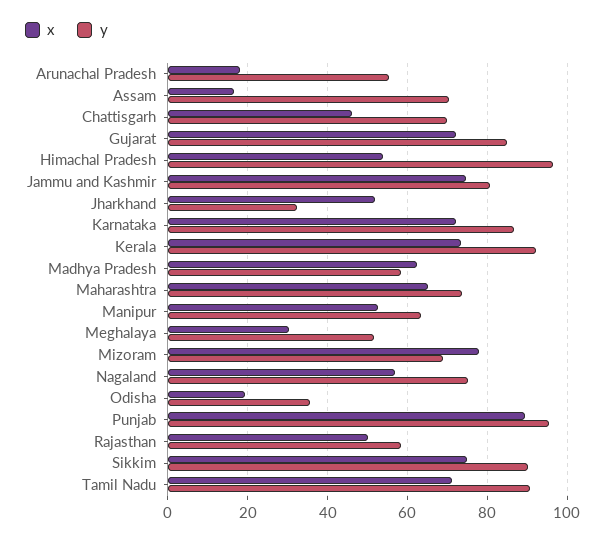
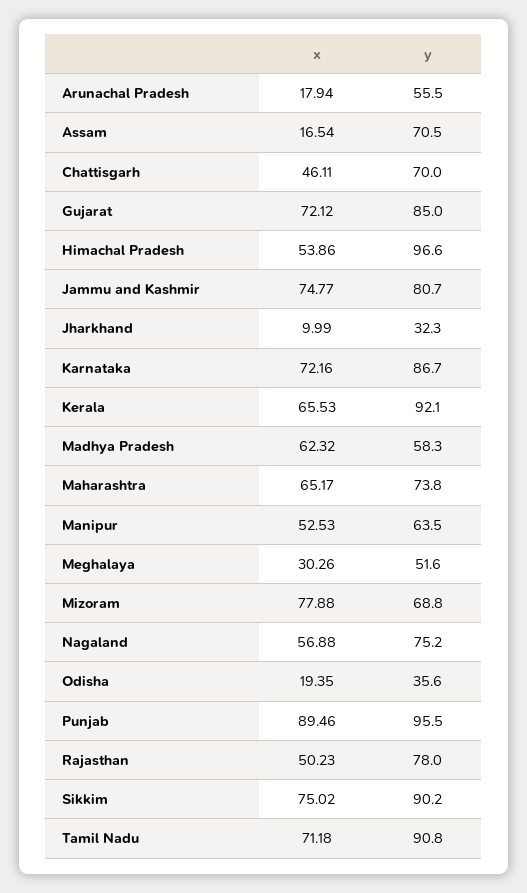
  {
    "x": {
      "Arunachal Pradesh": 17.94,
      "Assam": 16.54,
      "Chattisgarh": 46.11,
      "Gujarat": 72.12,
      "Himachal Pradesh": 53.86,
      "Jammu and Kashmir": 74.77,
-     "Jharkhand": 52,
+     "Jharkhand": 9.99,
      "Karnataka": 72.16,
-     "Kerala": 74,
+     "Kerala": 65.53,
      "Madhya Pradesh": 62.32,
      "Maharashtra": 65.17,
      "Manipur": 52.53,
      "Meghalaya": 30.26,
      "Mizoram": 77.88,
      "Nagaland": 56.88,
      "Odisha": 19.35,
      "Punjab": 89.46,
      "Rajasthan": 50.23,
      "Sikkim": 75.02,
      "Tamil Nadu": 71.18
    },
    "y": {
      "Arunachal Pradesh": 55.5,
      "Assam": 70.5,
      "Chattisgarh": 70,
      "Gujarat": 85,
      "Himachal Pradesh": 96.6,
      "Jammu and Kashmir": 80.7,
      "Jharkhand": 32.3,
      "Karnataka": 86.7,
      "Kerala": 92.1,
      "Madhya Pradesh": 58.3,
      "Maharashtra": 73.8,
      "Manipur": 63.5,
      "Meghalaya": 51.6,
      "Mizoram": 68.8,
      "Nagaland": 75.2,
      "Odisha": 35.6,
      "Punjab": 95.5,
-     "Rajasthan": 58,
+     "Rajasthan": 78,
      "Sikkim": 90.2,
      "Tamil Nadu": 90.8
    }
  }

